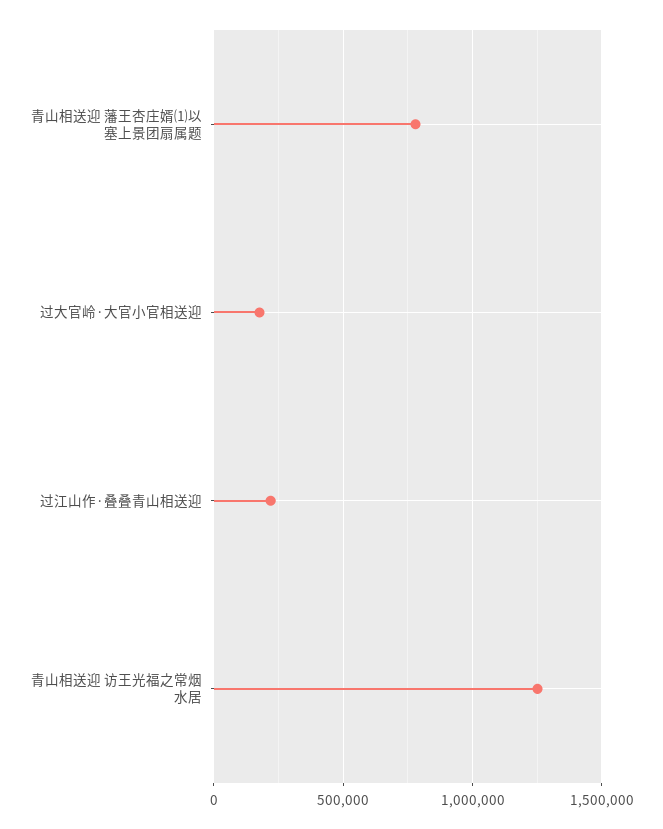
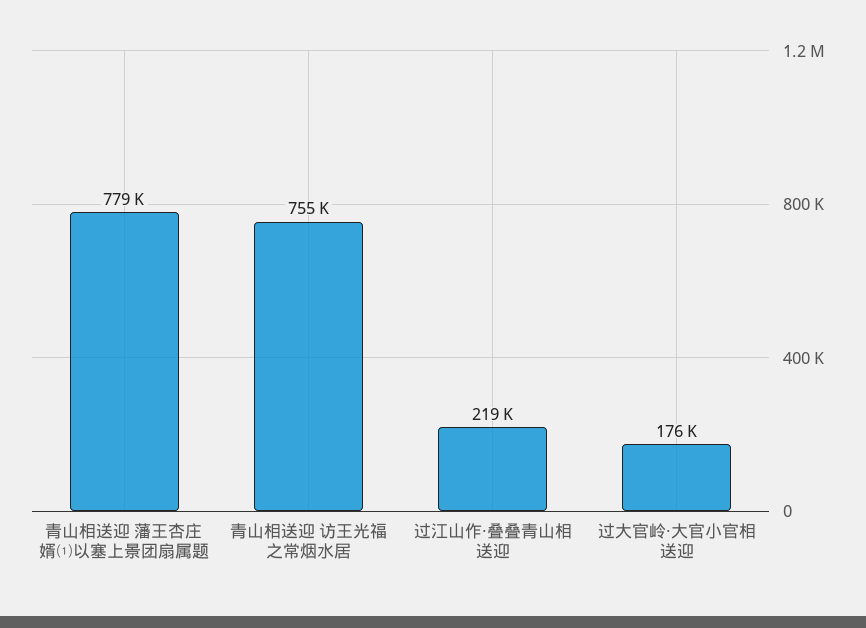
  {
    "青山相送迎 藩王杏庄婿⑴以塞上景团扇属题": 779000,
    "过大官岭·大官小官相送迎": 176000,
    "过江山作·叠叠青山相送迎": 219000,
-   "青山相送迎 访王光福之常烟水居": 1250000
+   "青山相送迎 访王光福之常烟水居": 755000
  }

